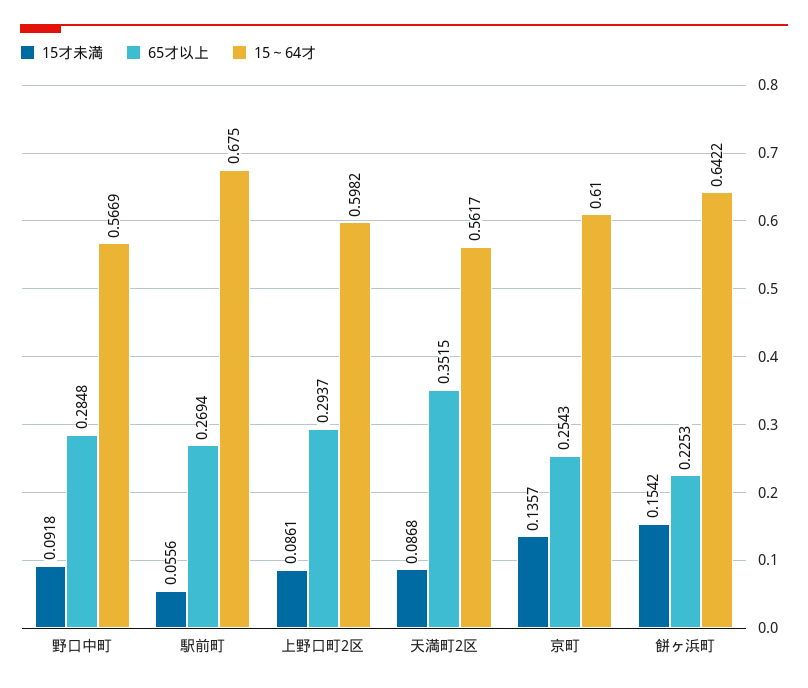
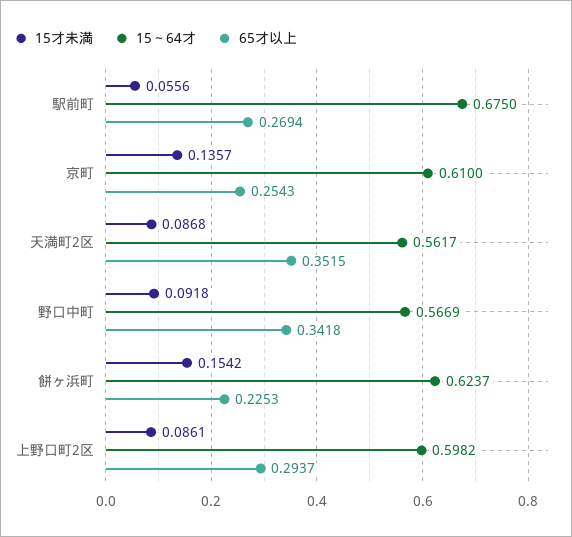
  {
    "15才未満": {
      "野口中町": 0.0918,
      "駅前町": 0.0556,
      "上野口町2区": 0.0861,
      "天満町2区": 0.0868,
      "京町": 0.1357,
      "餅ヶ浜町": 0.1542
    },
    "65才以上": {
-     "野口中町": 0.2848,
+     "野口中町": 0.3418,
      "駅前町": 0.2694,
      "上野口町2区": 0.2937,
      "天満町2区": 0.3515,
      "京町": 0.2543,
      "餅ヶ浜町": 0.2253
    },
    "15～64才": {
      "野口中町": 0.5669,
      "駅前町": 0.675,
      "上野口町2区": 0.5982,
      "天満町2区": 0.5617,
      "京町": 0.61,
-     "餅ヶ浜町": 0.6422
+     "餅ヶ浜町": 0.6237
    }
  }

